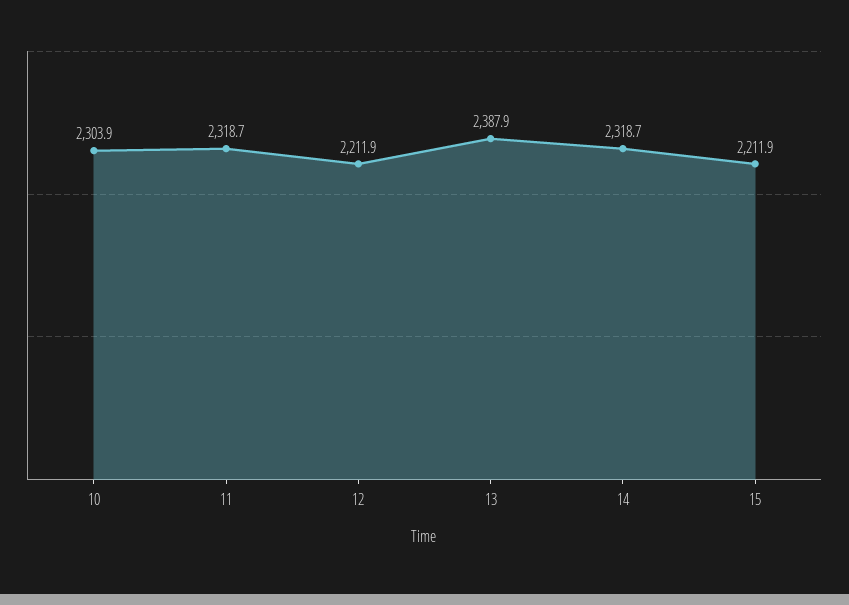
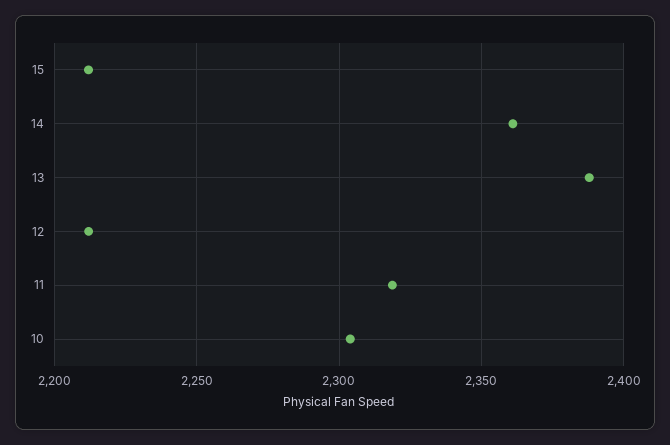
  {
    "10": 2303.9,
    "11": 2318.7,
    "12": 2211.9,
    "13": 2387.9,
-   "14": 2318.7,
+   "14": 2360,
    "15": 2211.9
  }

